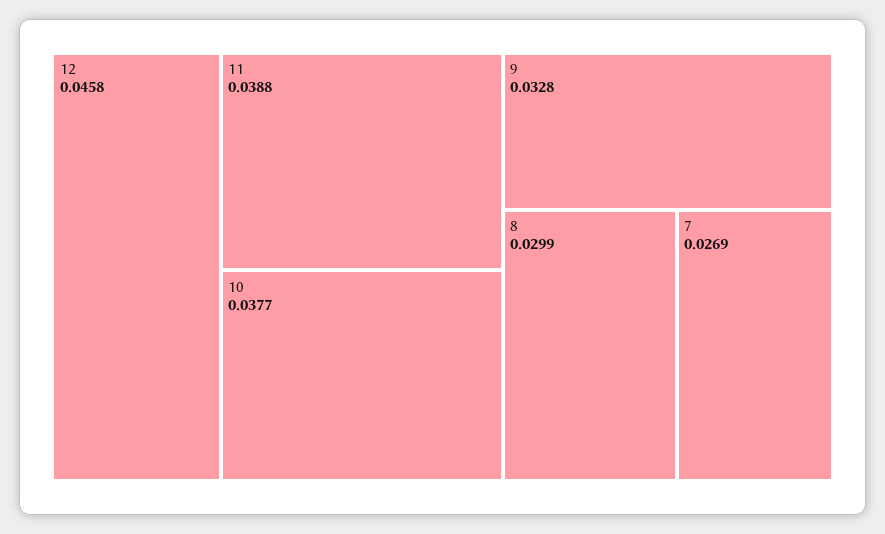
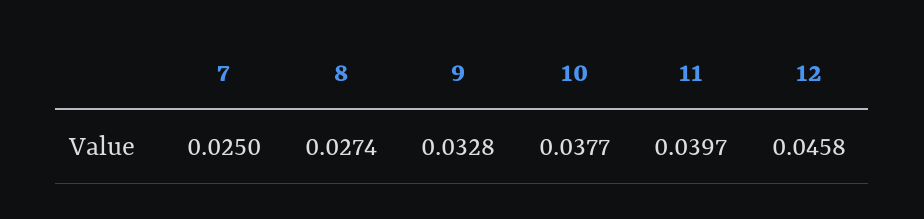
  {
    "12": 0.0458,
-   "11": 0.0388,
+   "11": 0.0397,
    "10": 0.0377,
    "9": 0.0328,
-   "8": 0.0299,
+   "8": 0.0274,
-   "7": 0.0269
+   "7": 0.025
  }

